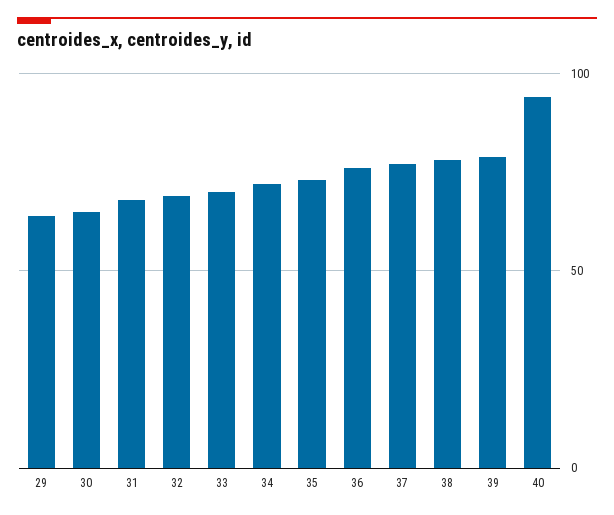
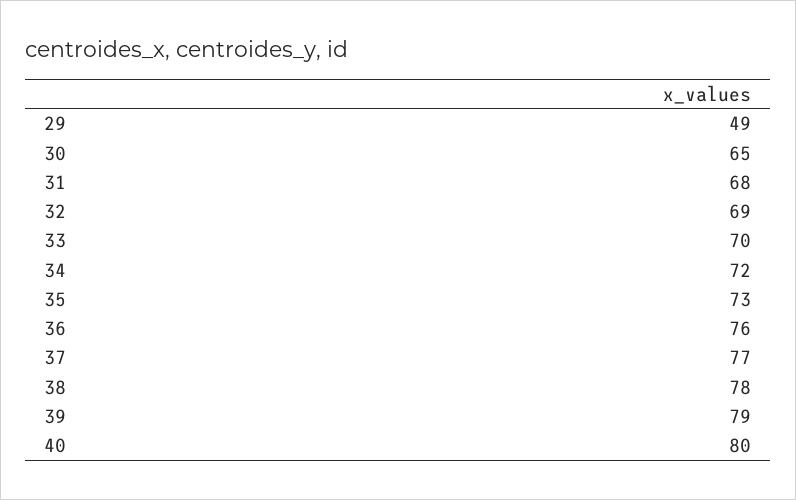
  {
-   "29": 65,
+   "29": 49,
    "30": 65,
    "31": 68,
    "32": 69,
    "33": 70,
    "34": 72,
    "35": 73,
    "36": 76,
    "37": 77,
    "38": 78,
    "39": 79,
-   "40": 95
+   "40": 80
  }

